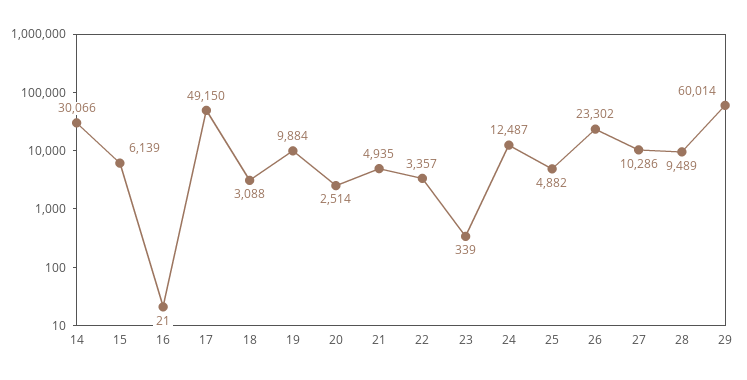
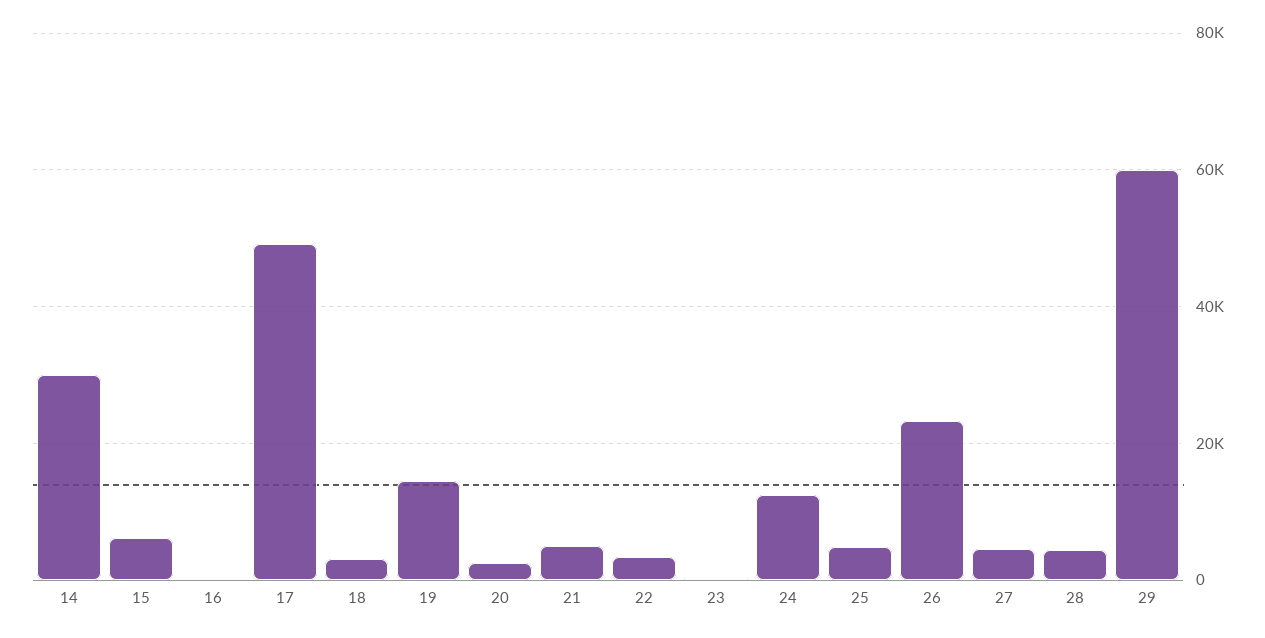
  {
    "14": 30066,
    "15": 6139,
    "16": 21,
    "17": 49150,
    "18": 3088,
-   "19": 9884,
+   "19": 14000,
    "20": 2514,
    "21": 4935,
    "22": 3357,
    "23": 339,
    "24": 12487,
    "25": 4882,
    "26": 23302,
-   "27": 10286,
+   "27": 4000,
-   "28": 9489,
+   "28": 4000,
    "29": 60014
  }

